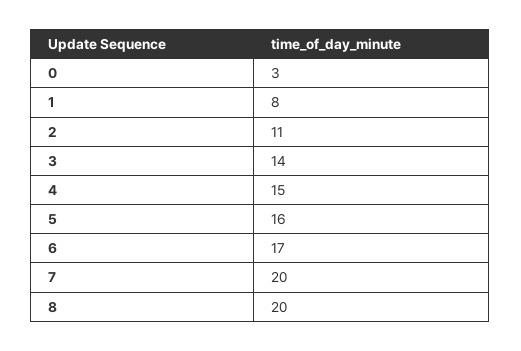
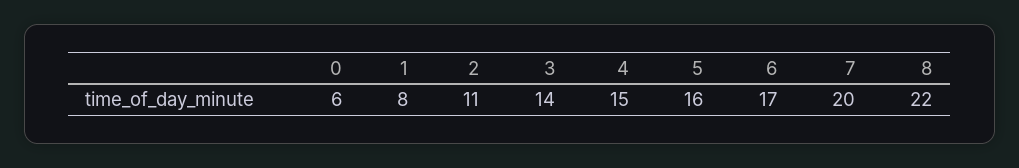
  {
-   "0": 3,
+   "0": 6,
    "1": 8,
    "2": 11,
    "3": 14,
    "4": 15,
    "5": 16,
    "6": 17,
    "7": 20,
-   "8": 20
+   "8": 22
  }

